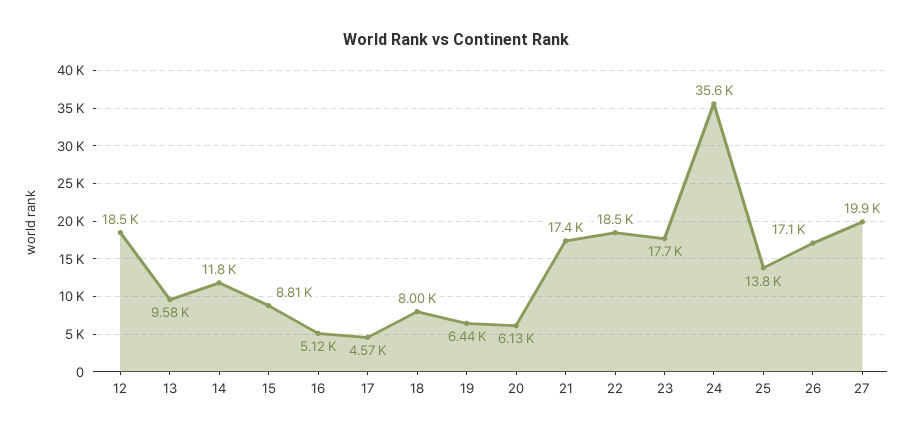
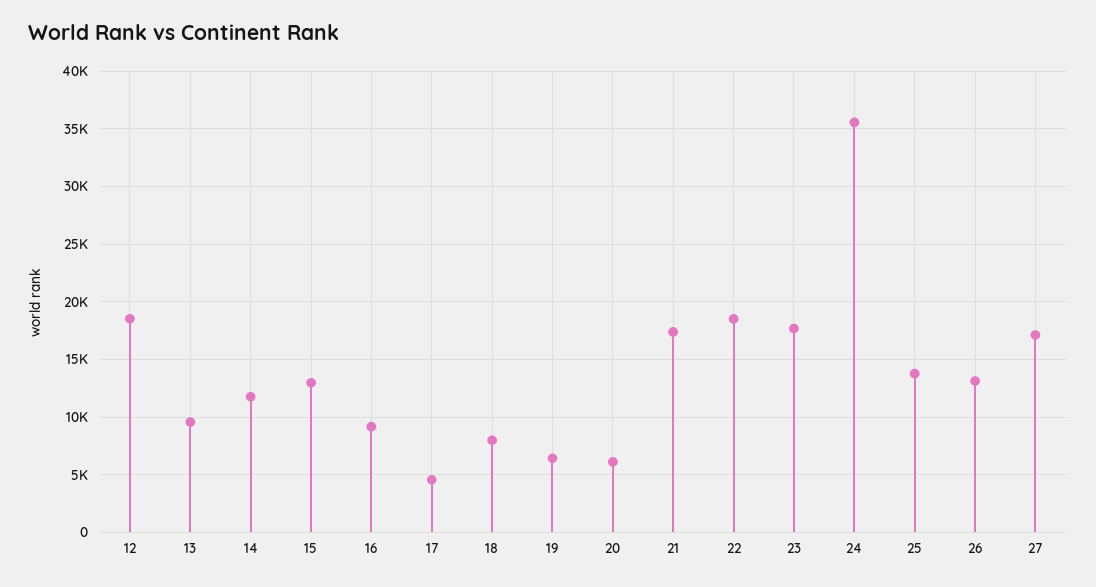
  {
    "12": 18500,
    "13": 9580,
    "14": 11800,
-   "15": 8810,
+   "15": 13000,
-   "16": 5120,
+   "16": 9000,
    "17": 4570,
    "18": 8000,
    "19": 6440,
    "20": 6130,
    "21": 17400,
    "22": 18500,
    "23": 17700,
    "24": 35600,
    "25": 13800,
-   "26": 17100,
+   "26": 13000,
-   "27": 19900
+   "27": 17000
  }

